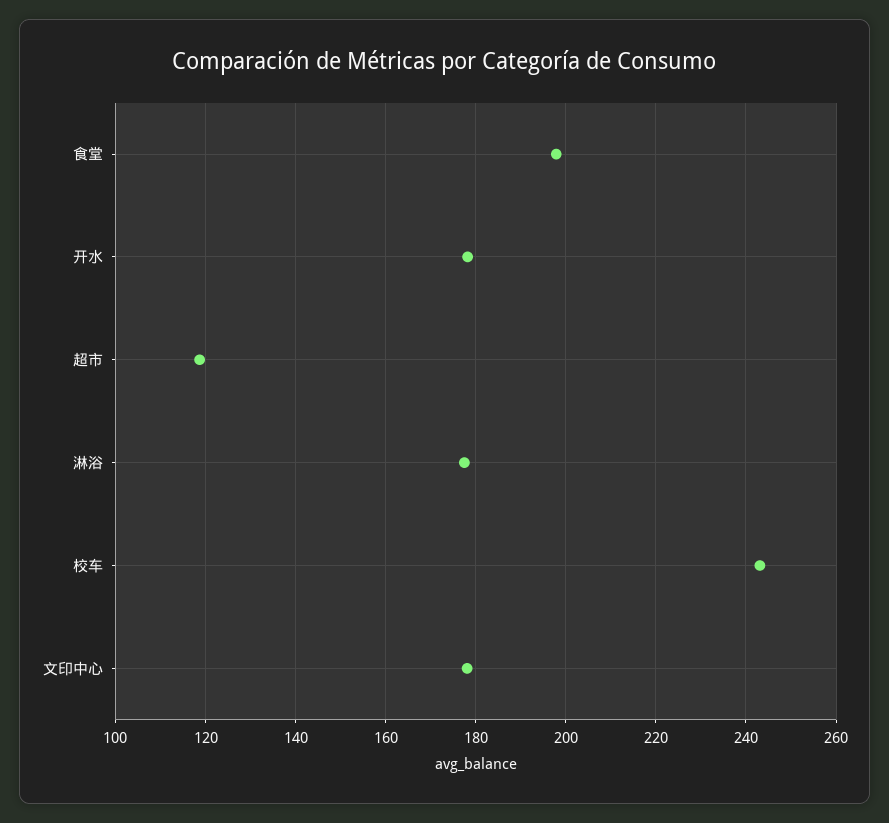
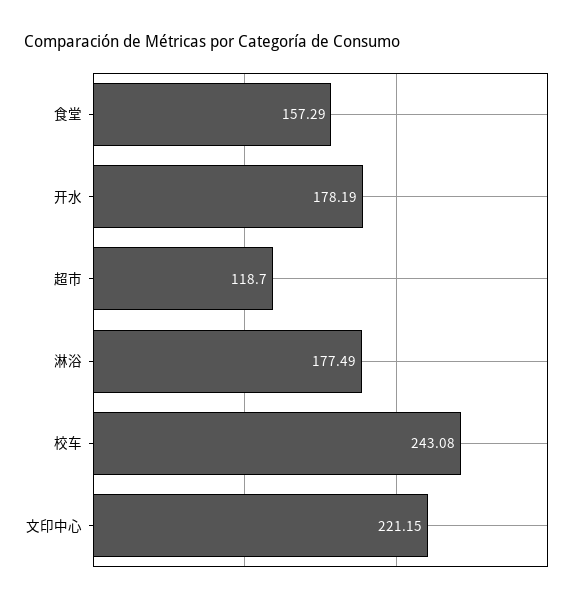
  {
-   "食堂": 198,
+   "食堂": 157.29,
    "开水": 178.19,
    "超市": 118.7,
    "淋浴": 177.49,
    "校车": 243.08,
-   "文印中心": 178
+   "文印中心": 221.15
  }

